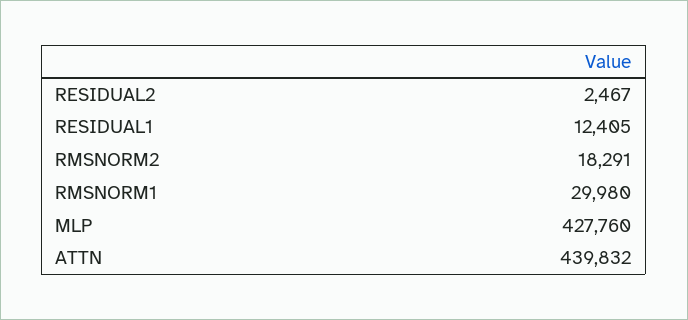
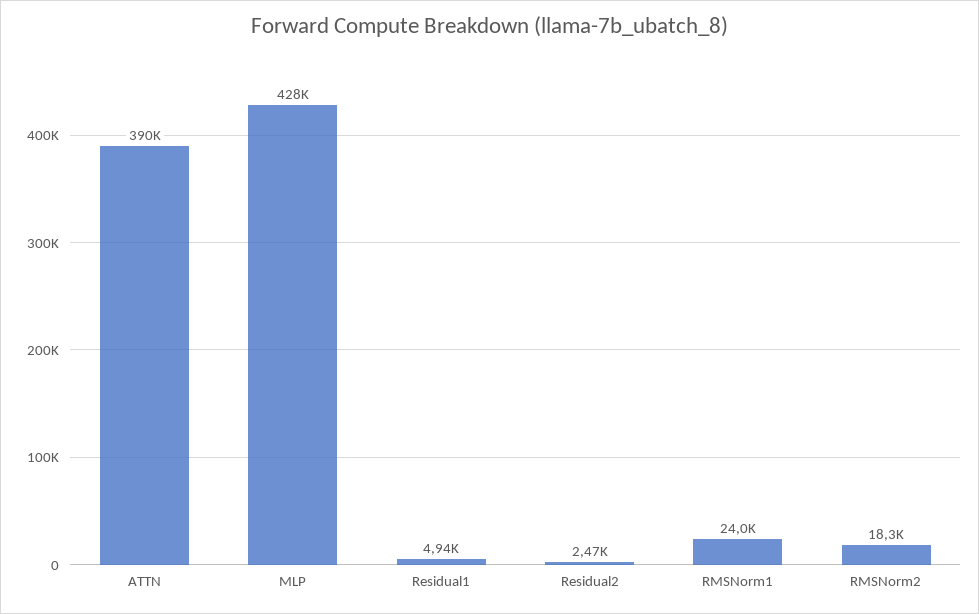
  {
    "RESIDUAL2": 2467,
-   "RESIDUAL1": 12405,
+   "RESIDUAL1": 4940,
    "RMSNORM2": 18291,
-   "RMSNORM1": 29980,
+   "RMSNORM1": 24000,
    "MLP": 427760,
-   "ATTN": 439832
+   "ATTN": 390000
  }

